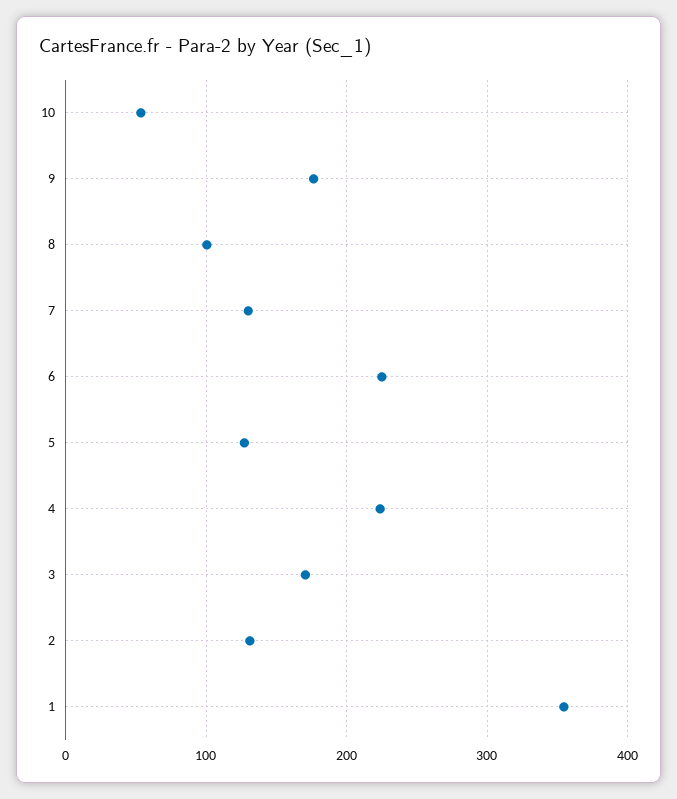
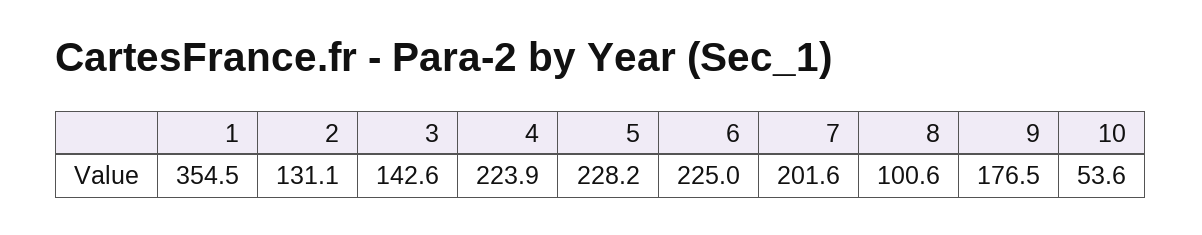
  {
    "10": 53.6,
    "9": 176.5,
    "8": 100.6,
-   "7": 130,
+   "7": 201.6,
    "6": 225,
-   "5": 130,
+   "5": 228.2,
    "4": 223.9,
-   "3": 170,
+   "3": 142.6,
    "2": 131.1,
    "1": 354.5
  }

